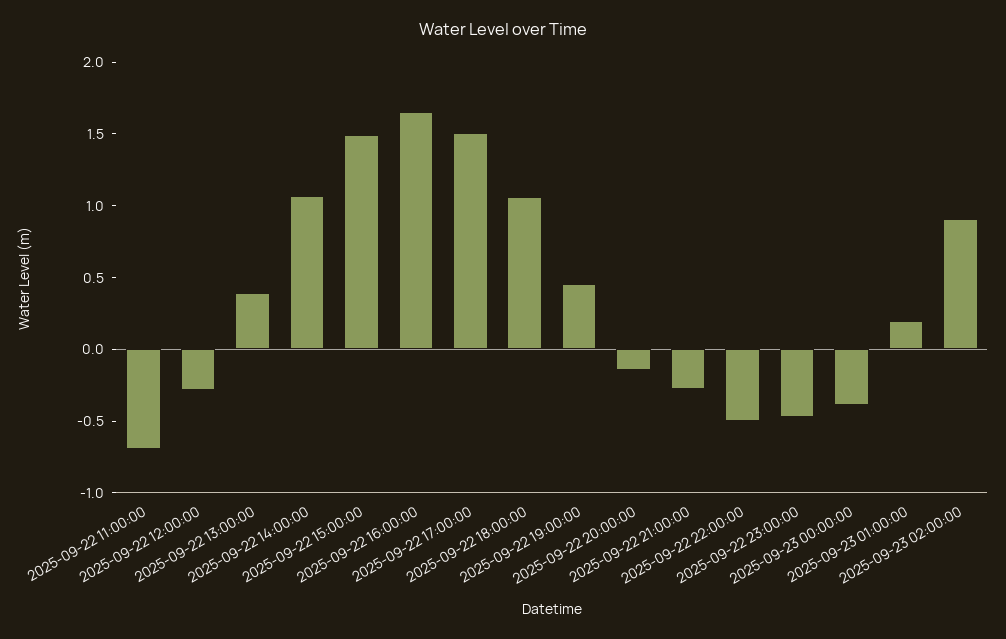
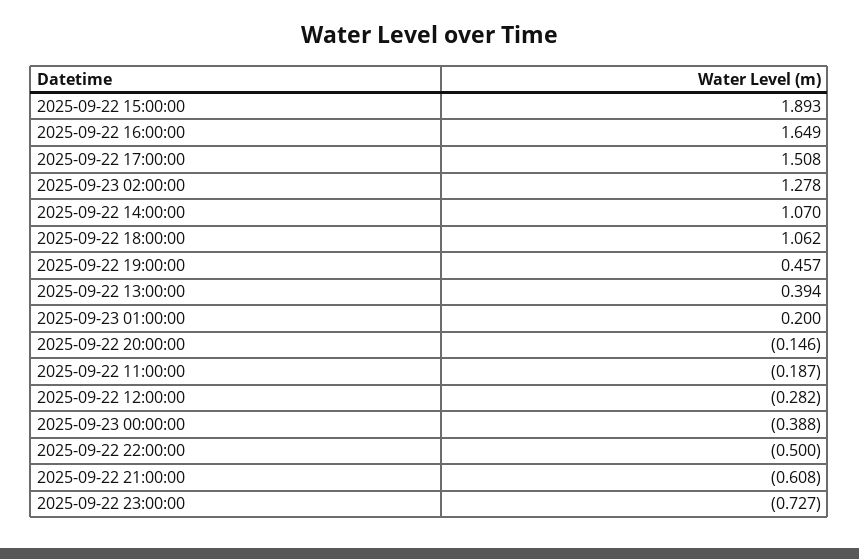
  {
-   "2025-09-22 11:00:00": -0.7,
+   "2025-09-22 11:00:00": -0.187,
    "2025-09-22 12:00:00": -0.282,
    "2025-09-22 13:00:00": 0.394,
    "2025-09-22 14:00:00": 1.07,
-   "2025-09-22 15:00:00": 1.5,
+   "2025-09-22 15:00:00": 1.893,
    "2025-09-22 16:00:00": 1.649,
    "2025-09-22 17:00:00": 1.508,
    "2025-09-22 18:00:00": 1.062,
    "2025-09-22 19:00:00": 0.457,
    "2025-09-22 20:00:00": -0.146,
-   "2025-09-22 21:00:00": -0.3,
+   "2025-09-22 21:00:00": -0.608,
    "2025-09-22 22:00:00": -0.5,
-   "2025-09-22 23:00:00": -0.5,
+   "2025-09-22 23:00:00": -0.727,
    "2025-09-23 00:00:00": -0.388,
    "2025-09-23 01:00:00": 0.2,
-   "2025-09-23 02:00:00": 0.9
+   "2025-09-23 02:00:00": 1.278
  }

